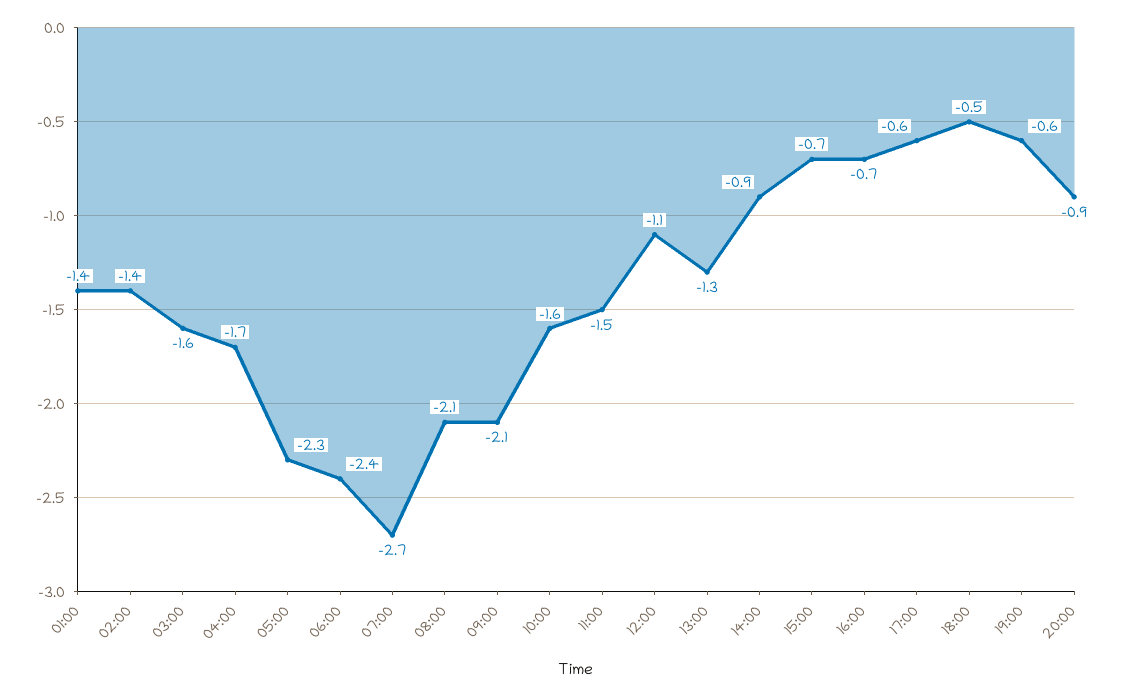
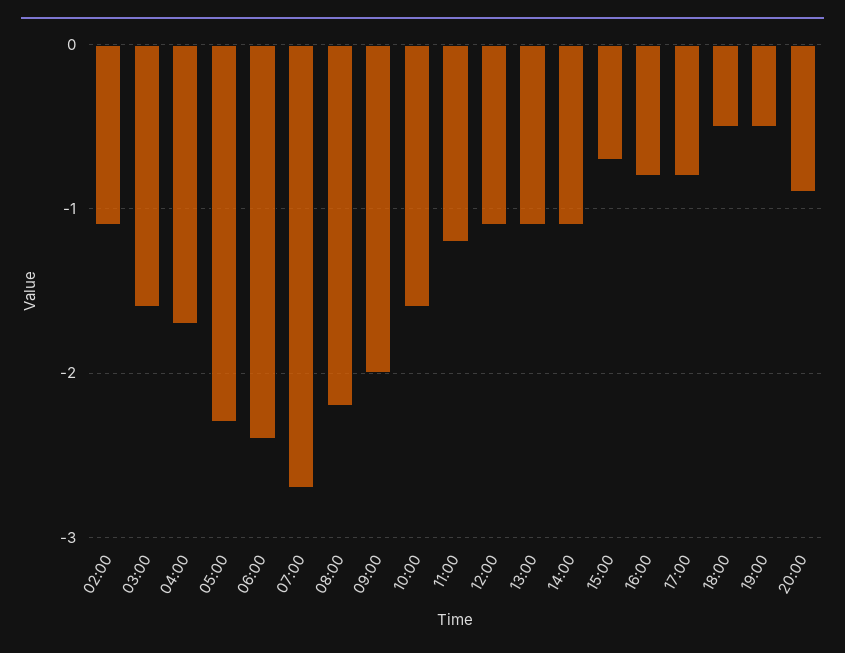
  {
-   "01:00": -1.4,
-   "02:00": -1.4,
+   "02:00": -1.1,
    "03:00": -1.6,
    "04:00": -1.7,
    "05:00": -2.3,
    "06:00": -2.4,
    "07:00": -2.7,
-   "08:00": -2.1,
+   "08:00": -2.2,
-   "09:00": -2.1,
+   "09:00": -2,
    "10:00": -1.6,
-   "11:00": -1.5,
+   "11:00": -1.2,
    "12:00": -1.1,
-   "13:00": -1.3,
+   "13:00": -1.1,
-   "14:00": -0.9,
+   "14:00": -1.1,
    "15:00": -0.7,
-   "16:00": -0.7,
+   "16:00": -0.8,
-   "17:00": -0.6,
+   "17:00": -0.8,
    "18:00": -0.5,
-   "19:00": -0.6,
+   "19:00": -0.5,
    "20:00": -0.9
  }

